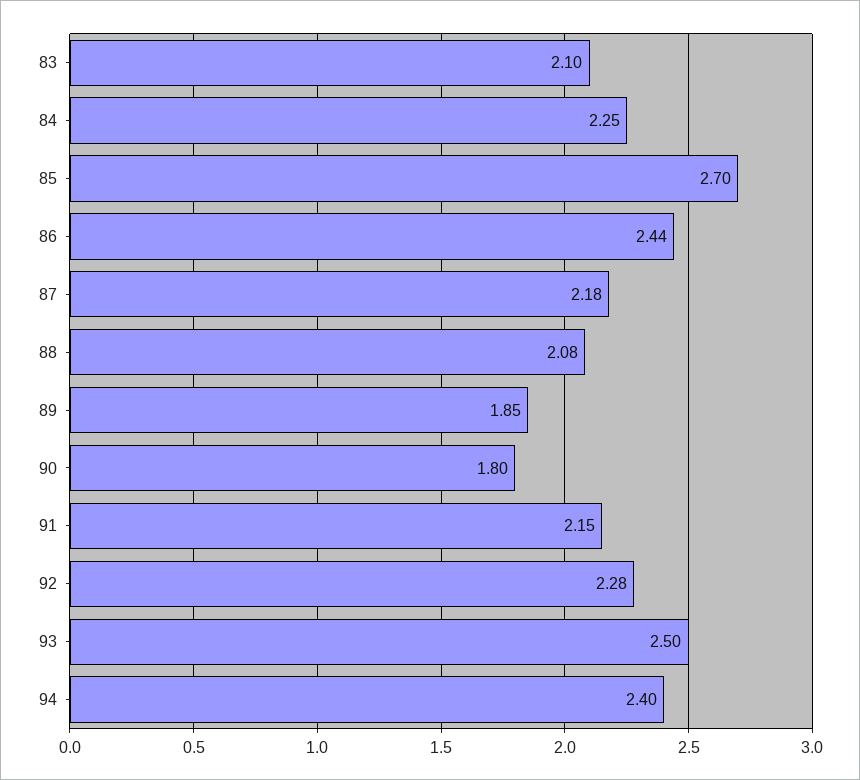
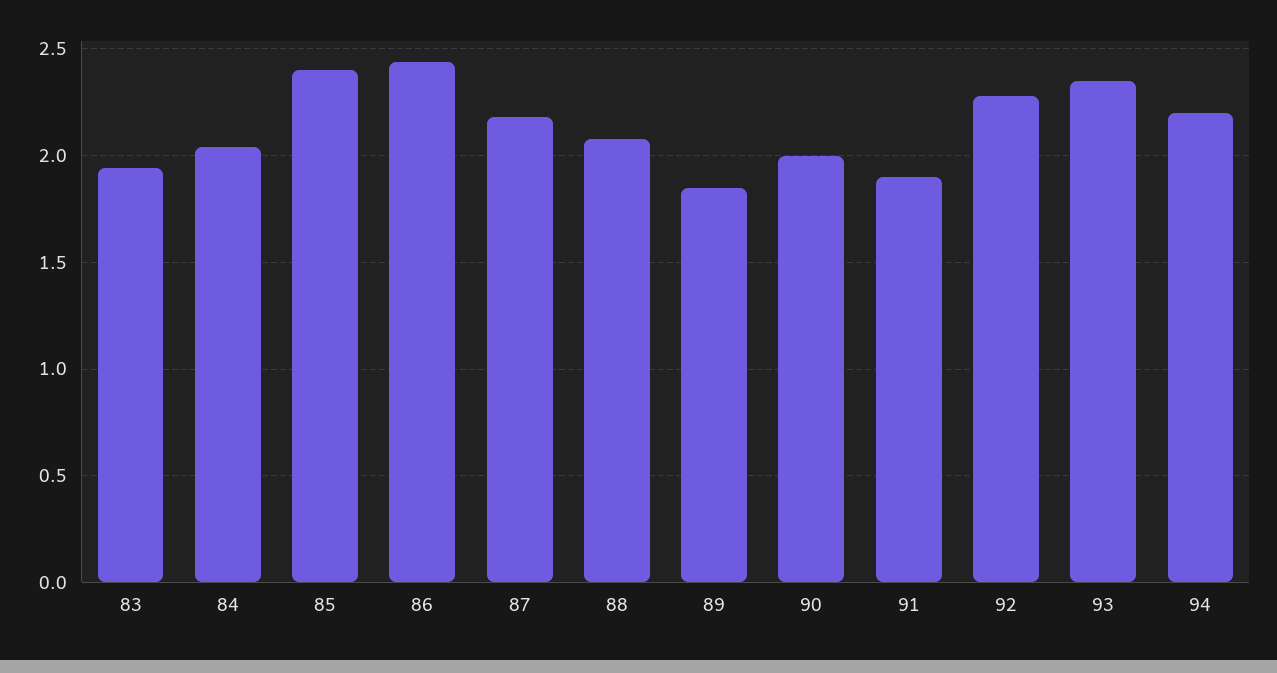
  {
-   "83": 2.1,
+   "83": 1.95,
-   "84": 2.25,
+   "84": 2.05,
-   "85": 2.7,
+   "85": 2.4,
    "86": 2.44,
    "87": 2.18,
    "88": 2.08,
    "89": 1.85,
-   "90": 1.8,
+   "90": 2,
-   "91": 2.15,
+   "91": 1.9,
    "92": 2.28,
-   "93": 2.5,
+   "93": 2.35,
-   "94": 2.4
+   "94": 2.2
  }

